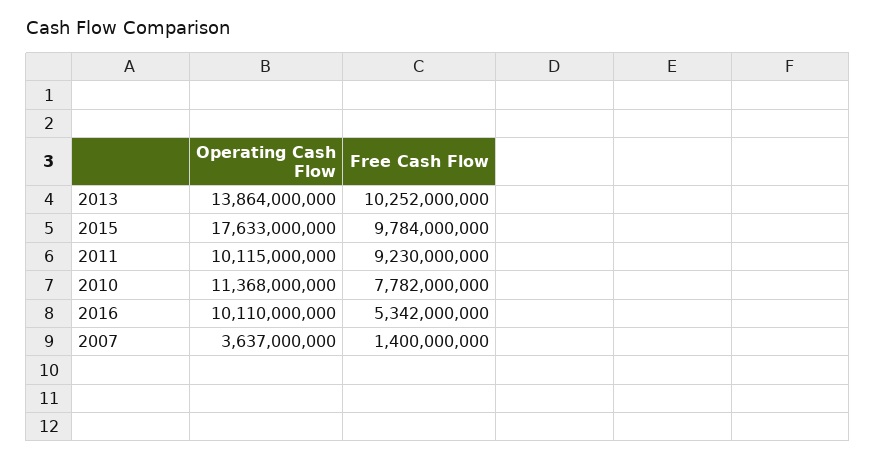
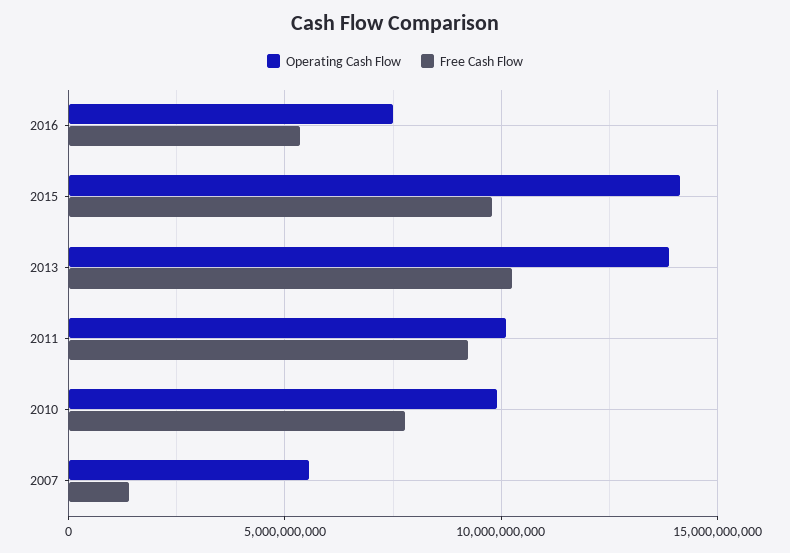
  {
    "Operating Cash Flow": {
      "2013": 13864000000,
-     "2015": 17633000000,
+     "2015": 14000000000,
      "2011": 10115000000,
-     "2010": 11368000000,
+     "2010": 10000000000,
-     "2016": 10110000000,
+     "2016": 7500000000,
-     "2007": 3637000000
+     "2007": 5500000000
    },
    "Free Cash Flow": {
      "2013": 10252000000,
      "2015": 9784000000,
      "2011": 9230000000,
      "2010": 7782000000,
      "2016": 5342000000,
      "2007": 1400000000
    }
  }

